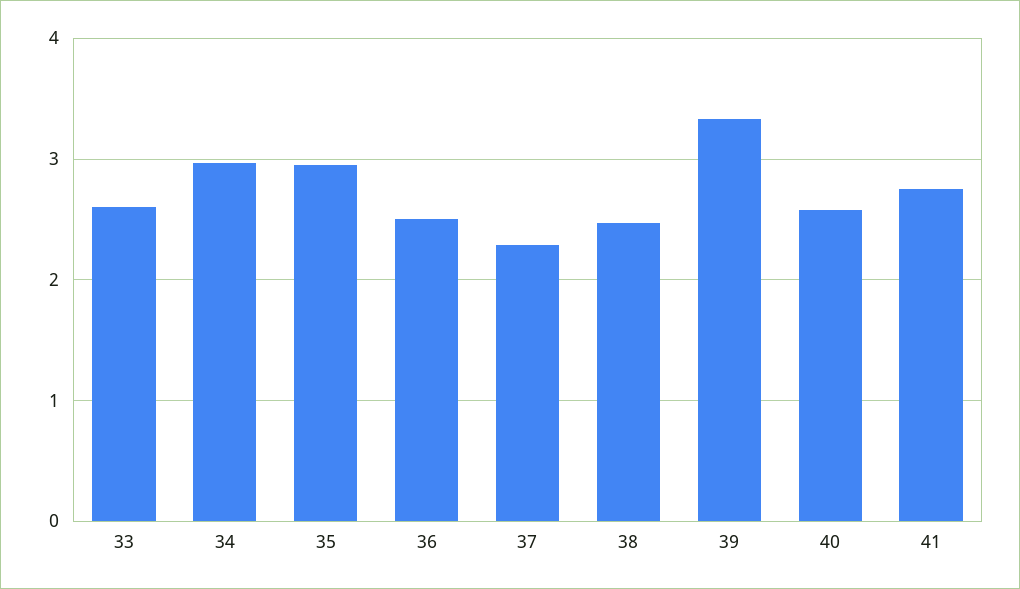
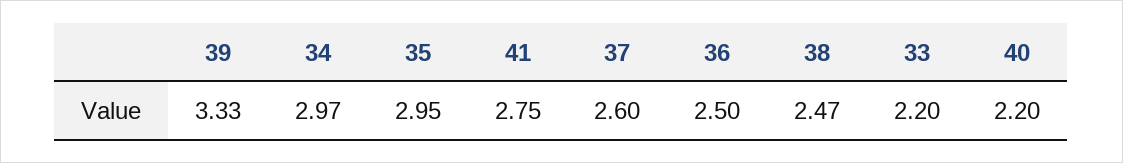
  {
-   "33": 2.6,
+   "33": 2.2,
    "34": 2.97,
    "35": 2.95,
    "36": 2.5,
-   "37": 2.3,
+   "37": 2.6,
    "38": 2.47,
    "39": 3.33,
-   "40": 2.6,
+   "40": 2.2,
    "41": 2.75
  }

